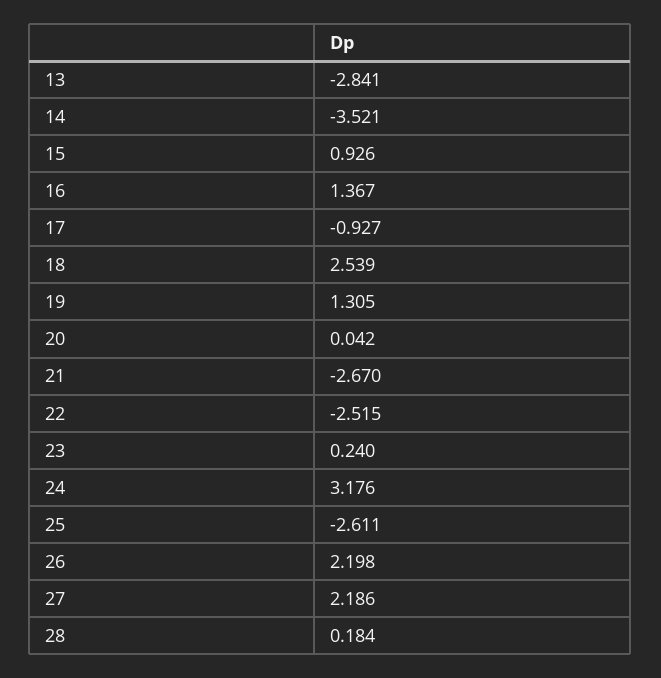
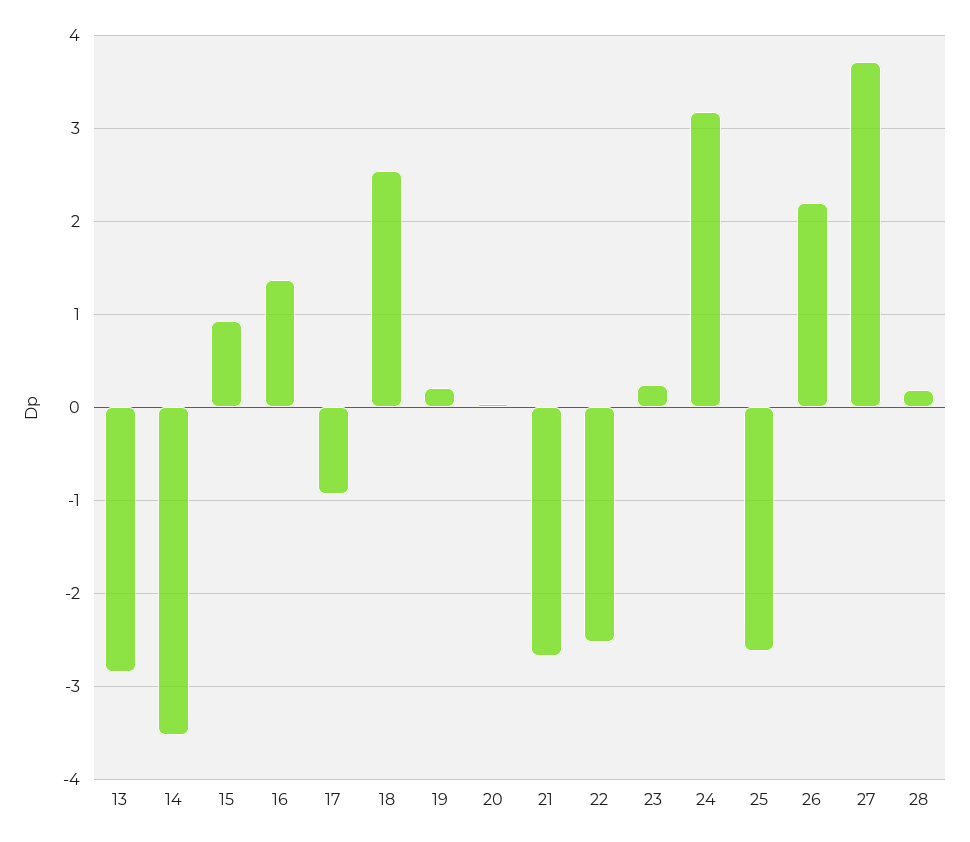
  {
    "13": -2.841,
    "14": -3.521,
    "15": 0.926,
    "16": 1.367,
    "17": -0.927,
    "18": 2.539,
-   "19": 1.305,
+   "19": 0.2,
    "20": 0.042,
    "21": -2.67,
    "22": -2.515,
    "23": 0.24,
    "24": 3.176,
    "25": -2.611,
    "26": 2.198,
-   "27": 2.186,
+   "27": 3.7,
    "28": 0.184
  }

